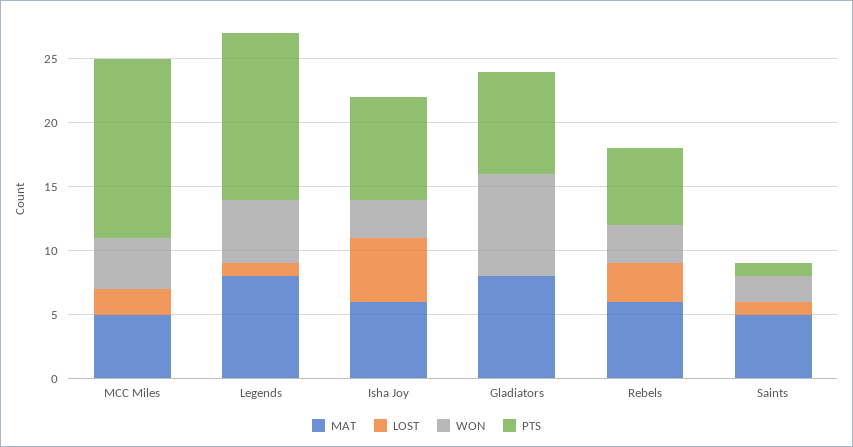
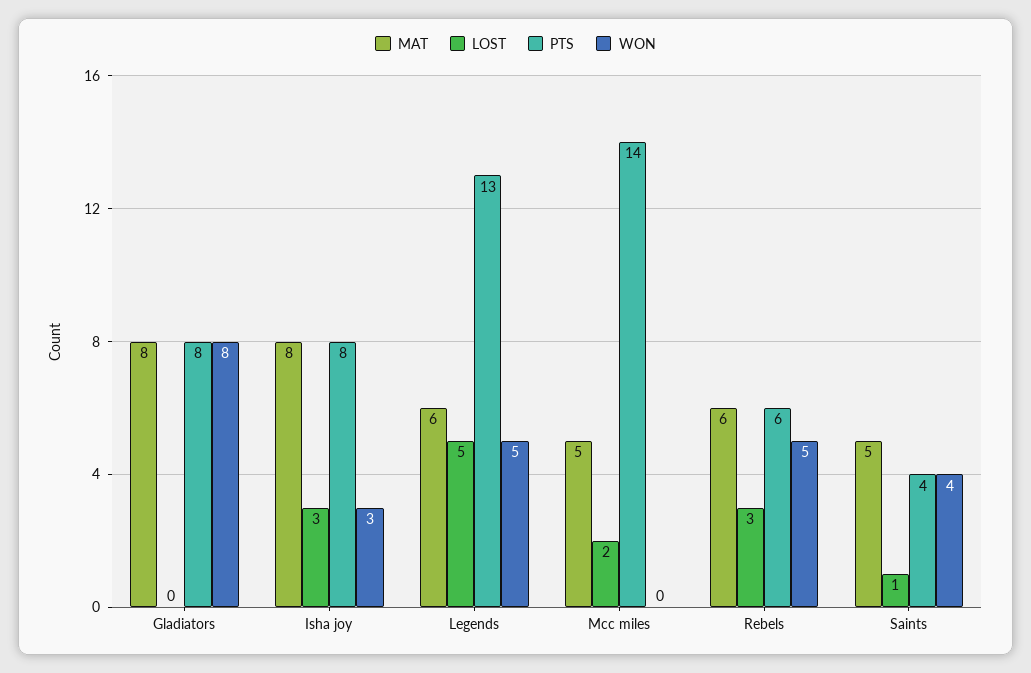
  {
    "MAT": {
      "MCC Miles": 5,
-     "Legends": 8,
+     "Legends": 6,
-     "Isha Joy": 6,
+     "Isha Joy": 8,
      "Gladiators": 8,
      "Rebels": 6,
      "Saints": 5
    },
    "LOST": {
      "MCC Miles": 2,
-     "Legends": 1,
+     "Legends": 5,
-     "Isha Joy": 5,
+     "Isha Joy": 3,
      "Gladiators": 0,
      "Rebels": 3,
      "Saints": 1
    },
    "WON": {
-     "MCC Miles": 4,
+     "MCC Miles": 0,
      "Legends": 5,
      "Isha Joy": 3,
      "Gladiators": 8,
-     "Rebels": 3,
+     "Rebels": 5,
-     "Saints": 2
+     "Saints": 4
    },
    "PTS": {
      "MCC Miles": 14,
      "Legends": 13,
      "Isha Joy": 8,
      "Gladiators": 8,
      "Rebels": 6,
-     "Saints": 1
+     "Saints": 4
    }
  }

